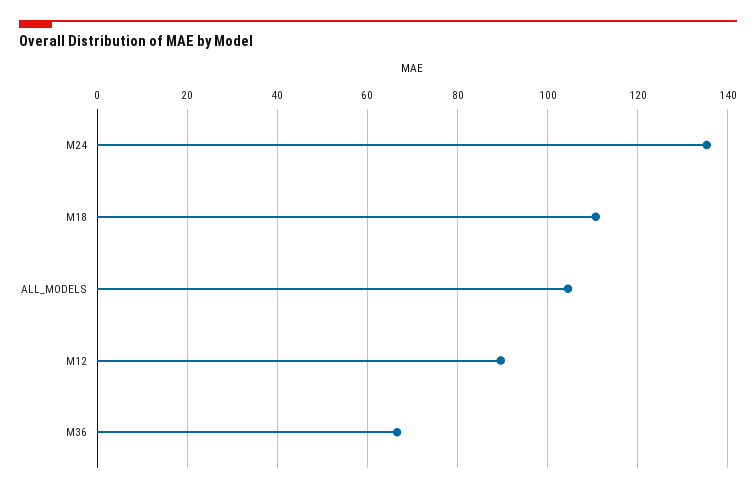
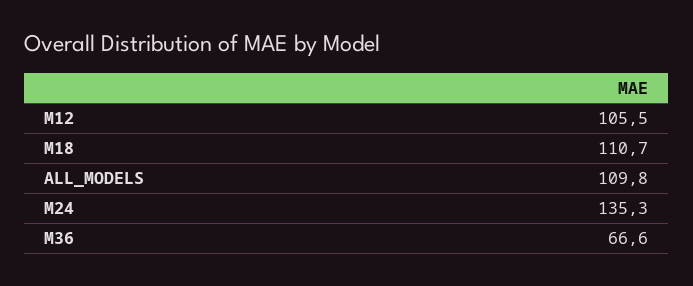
  {
    "M24": 135.3,
    "M18": 110.7,
-   "ALL_MODELS": 104,
+   "ALL_MODELS": 109.8,
-   "M12": 90,
+   "M12": 105.5,
    "M36": 66.6
  }

